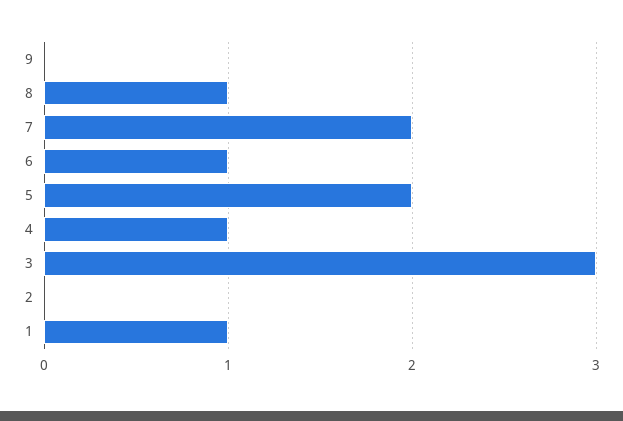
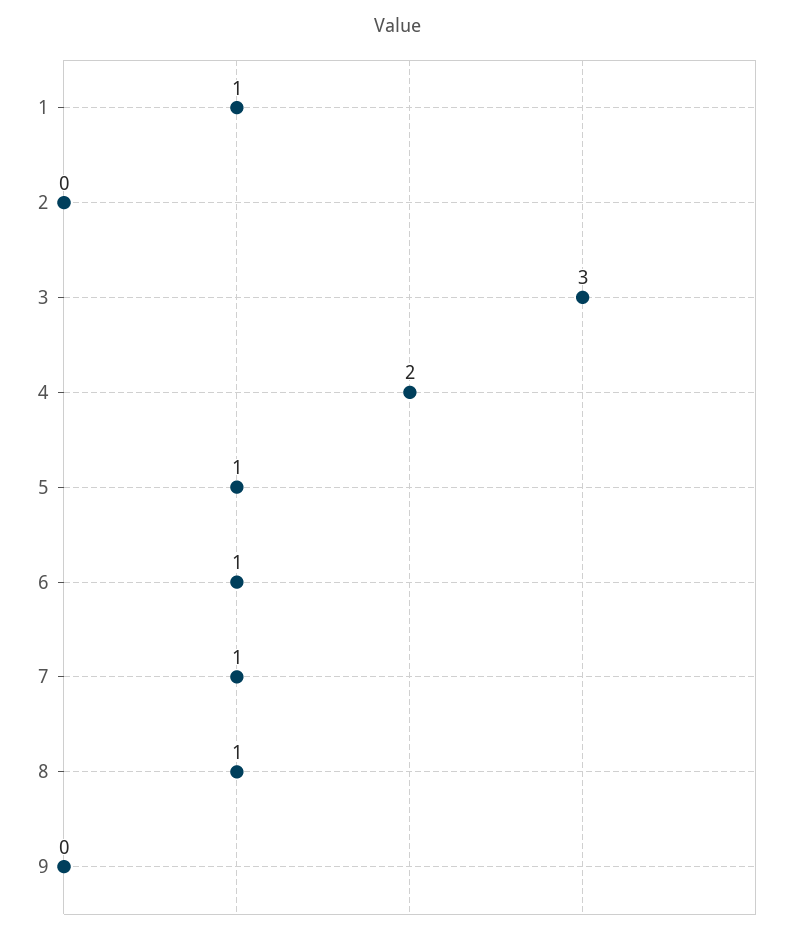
  {
    "9": 0,
    "8": 1,
-   "7": 2,
+   "7": 1,
    "6": 1,
-   "5": 2,
+   "5": 1,
-   "4": 1,
+   "4": 2,
    "3": 3,
    "2": 0,
    "1": 1
  }

